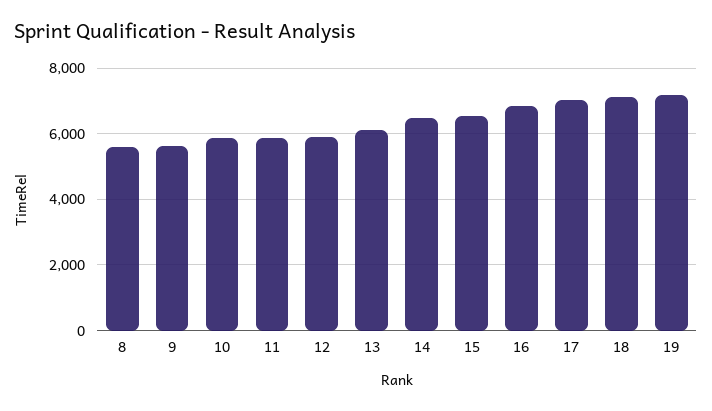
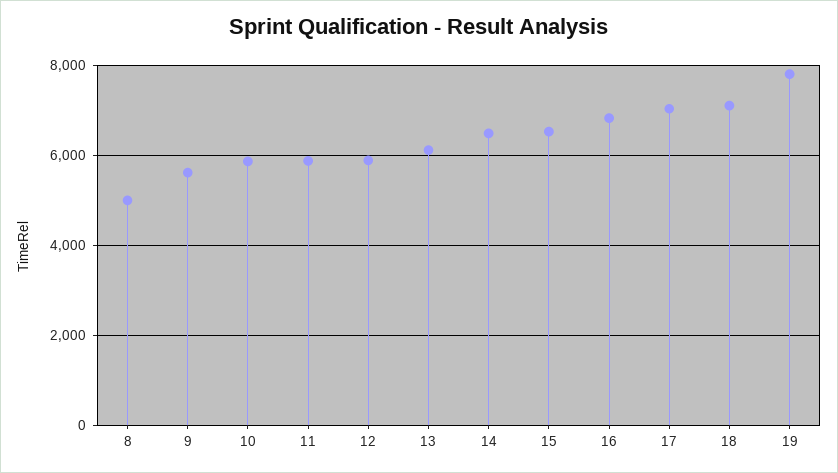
  {
-   "8": 5600,
+   "8": 5000,
    "9": 5600,
    "10": 5800,
    "11": 5800,
    "12": 5800,
    "13": 6200,
    "14": 6400,
    "15": 6600,
    "16": 6800,
    "17": 7000,
    "18": 7200,
-   "19": 7200
+   "19": 7800
  }

